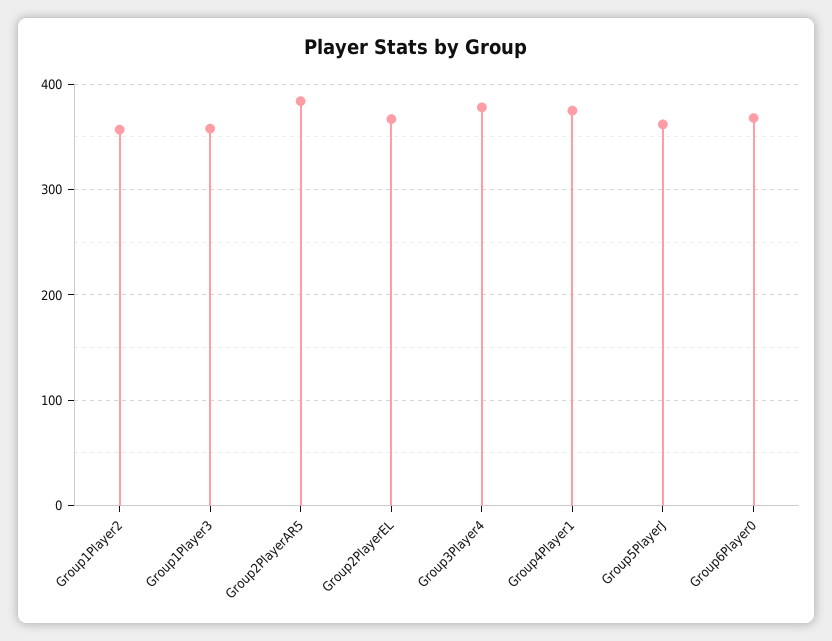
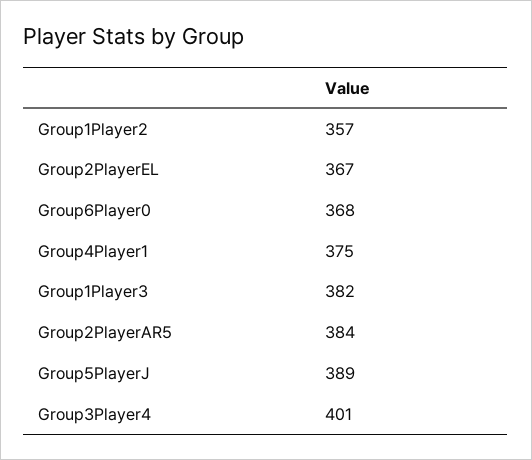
  {
    "Group1Player2": 357,
-   "Group1Player3": 360,
+   "Group1Player3": 382,
    "Group2PlayerAR5": 384,
    "Group2PlayerEL": 367,
-   "Group3Player4": 380,
+   "Group3Player4": 401,
    "Group4Player1": 375,
-   "Group5PlayerJ": 360,
+   "Group5PlayerJ": 389,
    "Group6Player0": 368
  }

